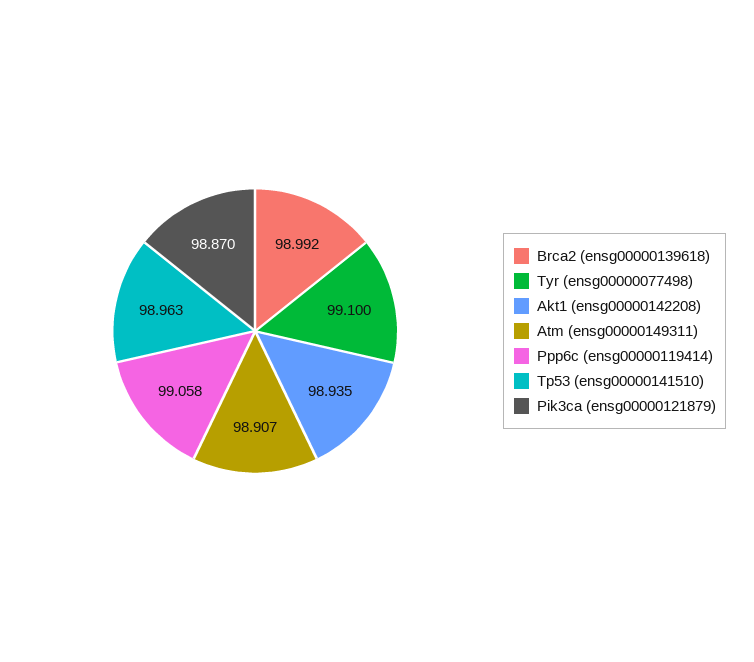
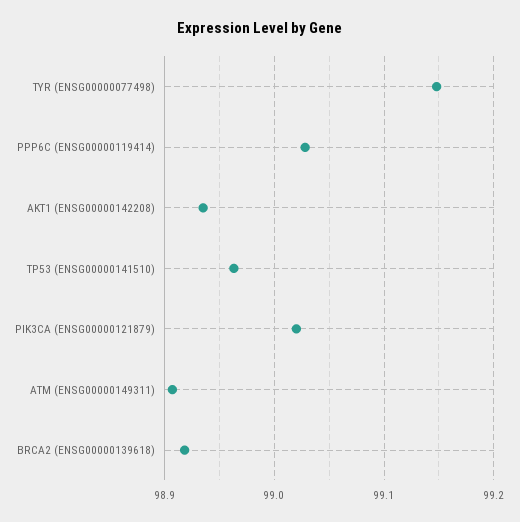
  {
-   "Brca2 (ensg00000139618)": 98.992,
+   "Brca2 (ensg00000139618)": 98.92,
-   "Tyr (ensg00000077498)": 99.1,
+   "Tyr (ensg00000077498)": 99.15,
    "Akt1 (ensg00000142208)": 98.935,
    "Atm (ensg00000149311)": 98.907,
-   "Ppp6c (ensg00000119414)": 99.058,
+   "Ppp6c (ensg00000119414)": 99.03,
    "Tp53 (ensg00000141510)": 98.963,
-   "Pik3ca (ensg00000121879)": 98.87
+   "Pik3ca (ensg00000121879)": 99.02
  }

